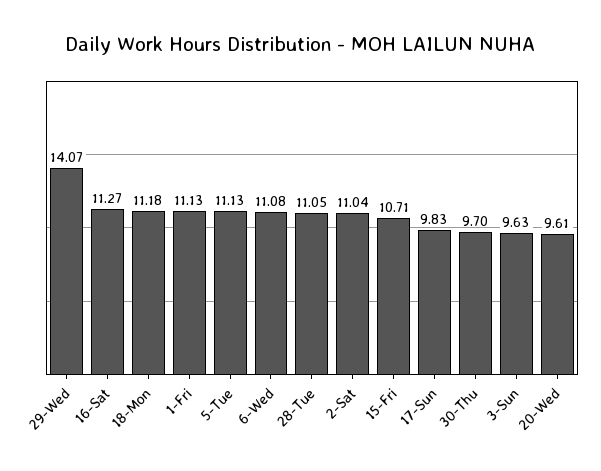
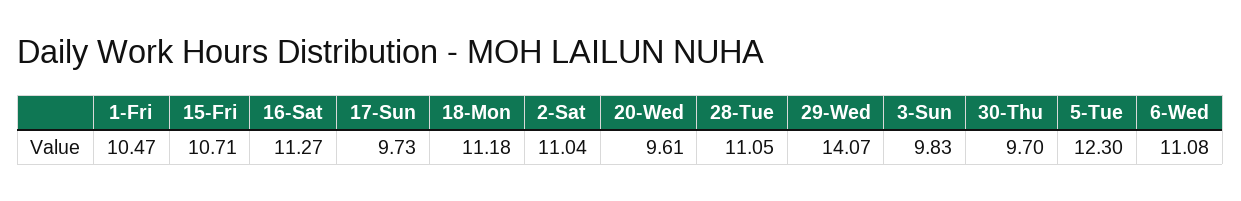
  {
    "29-Wed": 14.07,
    "16-Sat": 11.27,
    "18-Mon": 11.18,
-   "1-Fri": 11.13,
+   "1-Fri": 10.47,
-   "5-Tue": 11.13,
+   "5-Tue": 12.3,
    "6-Wed": 11.08,
    "28-Tue": 11.05,
    "2-Sat": 11.04,
    "15-Fri": 10.71,
-   "17-Sun": 9.83,
+   "17-Sun": 9.73,
    "30-Thu": 9.7,
-   "3-Sun": 9.63,
+   "3-Sun": 9.83,
    "20-Wed": 9.61
  }

